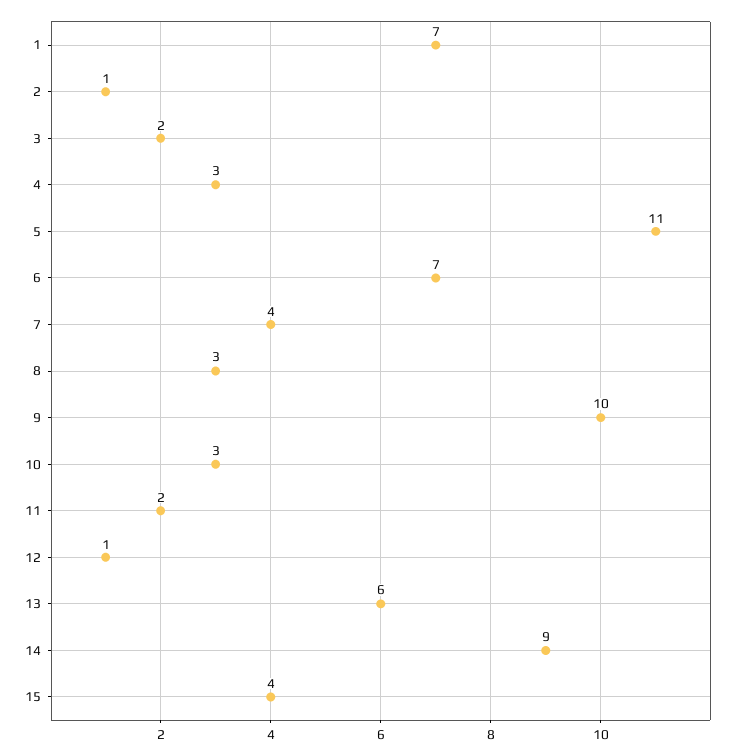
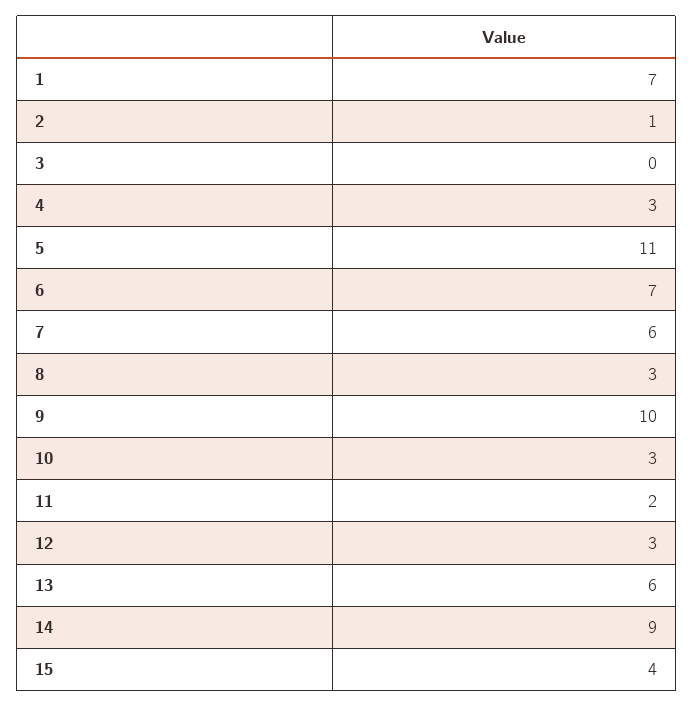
  {
    "1": 7,
    "2": 1,
-   "3": 2,
+   "3": 0,
    "4": 3,
    "5": 11,
    "6": 7,
-   "7": 4,
+   "7": 6,
    "8": 3,
    "9": 10,
    "10": 3,
    "11": 2,
-   "12": 1,
+   "12": 3,
    "13": 6,
    "14": 9,
    "15": 4
  }

